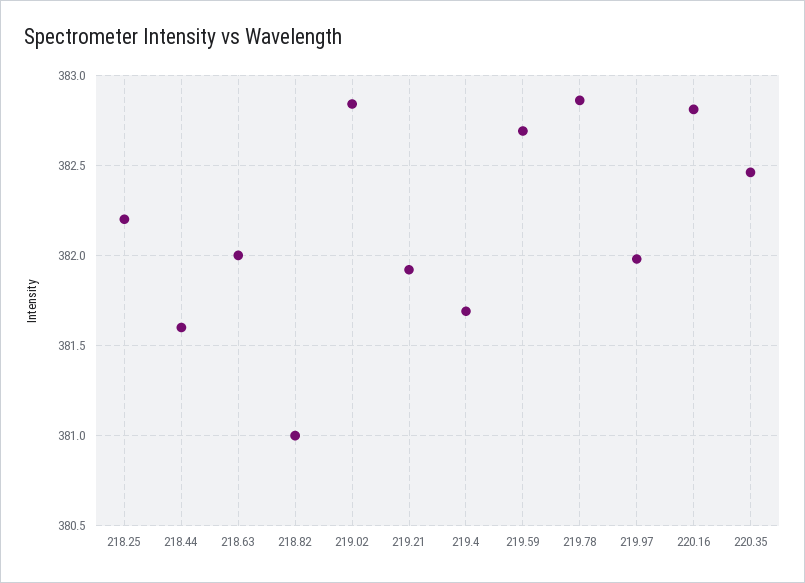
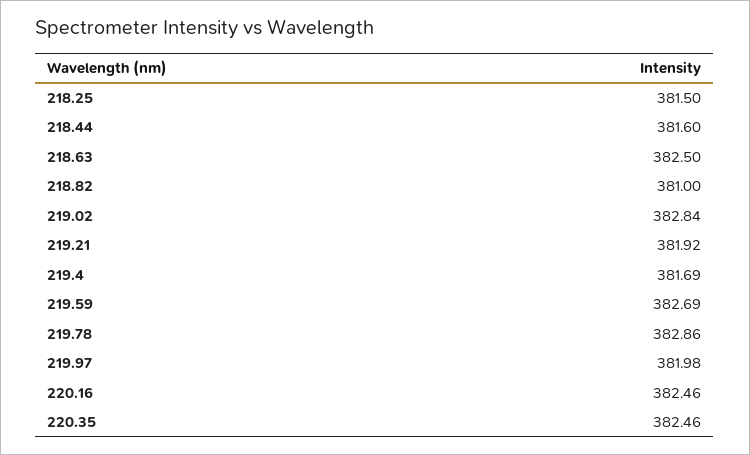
  {
-   "218.25": 382.2,
+   "218.25": 381.5,
    "218.44": 381.6,
-   "218.63": 382,
+   "218.63": 382.5,
    "218.82": 381,
    "219.02": 382.84,
    "219.21": 381.92,
    "219.4": 381.69,
    "219.59": 382.69,
    "219.78": 382.86,
    "219.97": 381.98,
-   "220.16": 382.8,
+   "220.16": 382.46,
    "220.35": 382.46
  }

